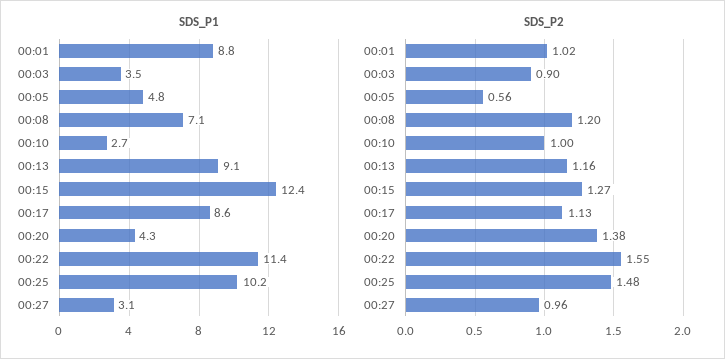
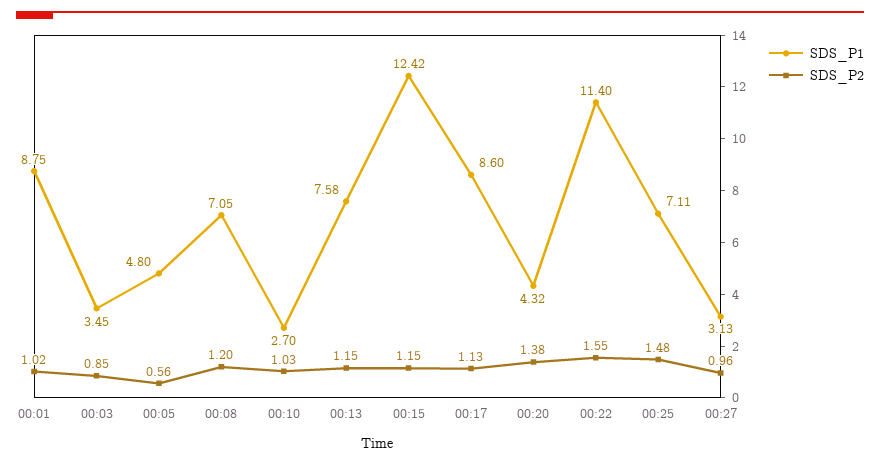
  {
    "SDS_P1": {
      "00:01": 8.75,
      "00:03": 3.45,
      "00:05": 4.8,
      "00:08": 7.05,
      "00:10": 2.7,
-     "00:13": 9.1,
+     "00:13": 7.58,
      "00:15": 12.42,
      "00:17": 8.6,
      "00:20": 4.32,
      "00:22": 11.4,
-     "00:25": 10.2,
+     "00:25": 7.11,
      "00:27": 3.13
    },
    "SDS_P2": {
      "00:01": 1.02,
-     "00:03": 0.9,
+     "00:03": 0.85,
      "00:05": 0.56,
      "00:08": 1.2,
-     "00:10": 1,
+     "00:10": 1.03,
-     "00:13": 1.16,
+     "00:13": 1.15,
-     "00:15": 1.27,
+     "00:15": 1.15,
      "00:17": 1.13,
      "00:20": 1.38,
      "00:22": 1.55,
      "00:25": 1.48,
      "00:27": 0.96
    }
  }

